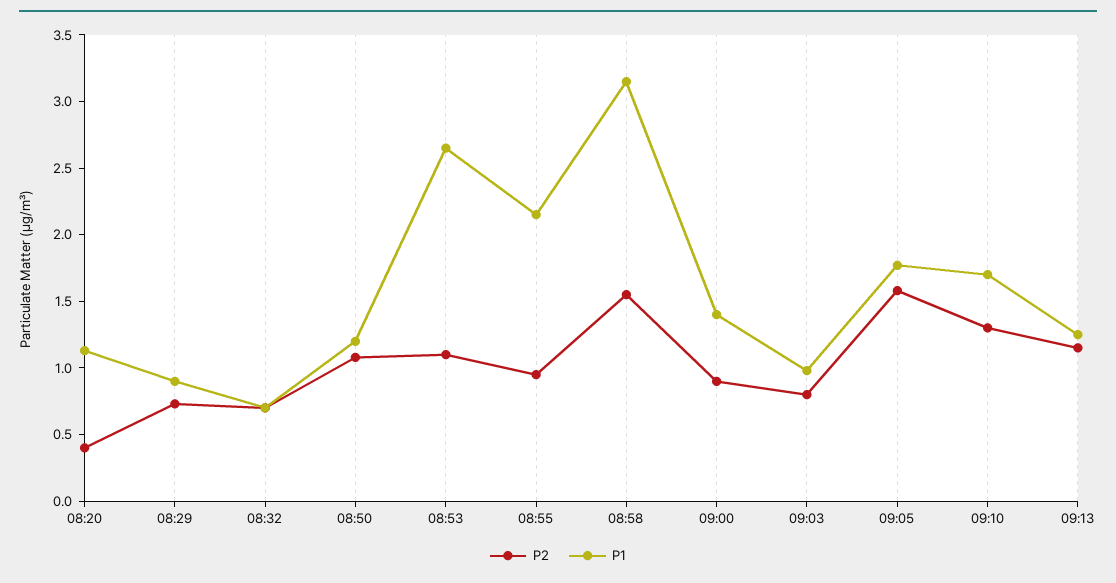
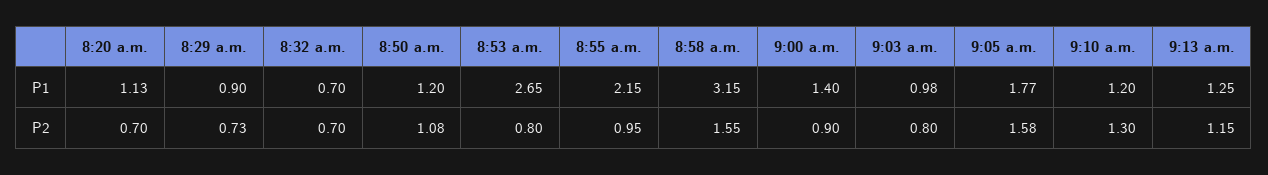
  {
    "P2": {
-     "08:20": 0.4,
+     "08:20": 0.7,
      "08:29": 0.73,
      "08:32": 0.7,
      "08:50": 1.08,
-     "08:53": 1.1,
+     "08:53": 0.8,
      "08:55": 0.95,
      "08:58": 1.55,
      "09:00": 0.9,
      "09:03": 0.8,
      "09:05": 1.58,
      "09:10": 1.3,
      "09:13": 1.15
    },
    "P1": {
      "08:20": 1.13,
      "08:29": 0.9,
      "08:32": 0.7,
      "08:50": 1.2,
      "08:53": 2.65,
      "08:55": 2.15,
      "08:58": 3.15,
      "09:00": 1.4,
      "09:03": 0.98,
      "09:05": 1.77,
-     "09:10": 1.7,
+     "09:10": 1.2,
      "09:13": 1.25
    }
  }

